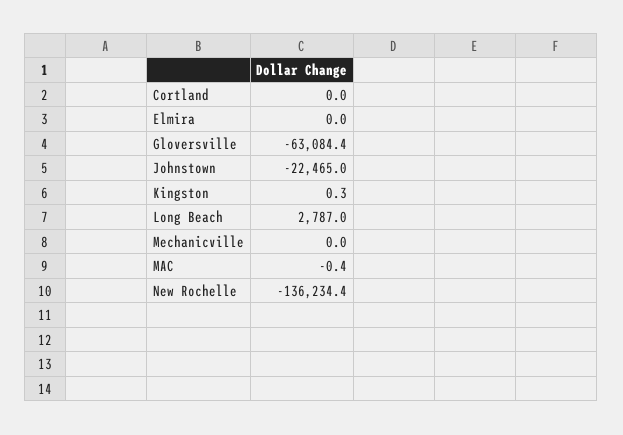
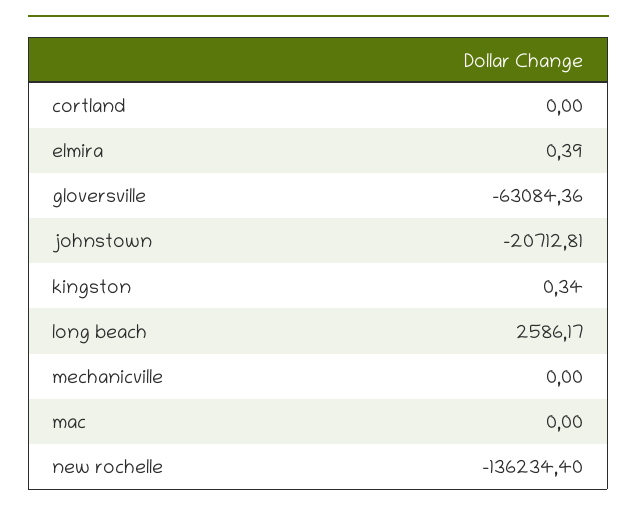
  {
    "Cortland": 0,
-   "Elmira": 0,
+   "Elmira": 0.39,
    "Gloversville": -63084.36,
-   "Johnstown": -22465,
+   "Johnstown": -20712.81,
    "Kingston": 0.34,
-   "Long Beach": 2787,
+   "Long Beach": 2586.17,
    "Mechanicville": 0,
-   "MAC": -0.4,
+   "MAC": 0,
    "New Rochelle": -136234.4
  }

